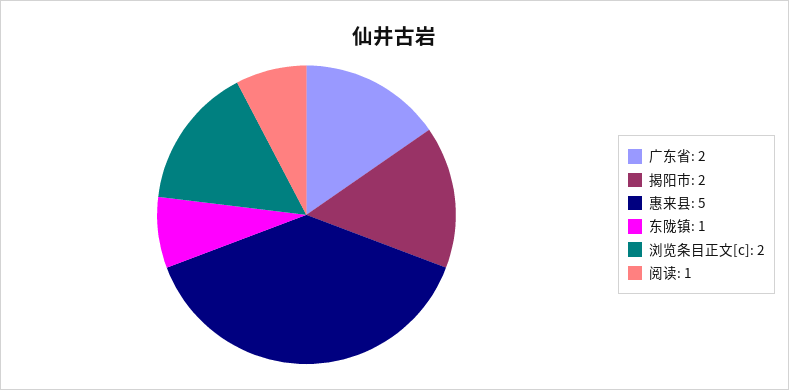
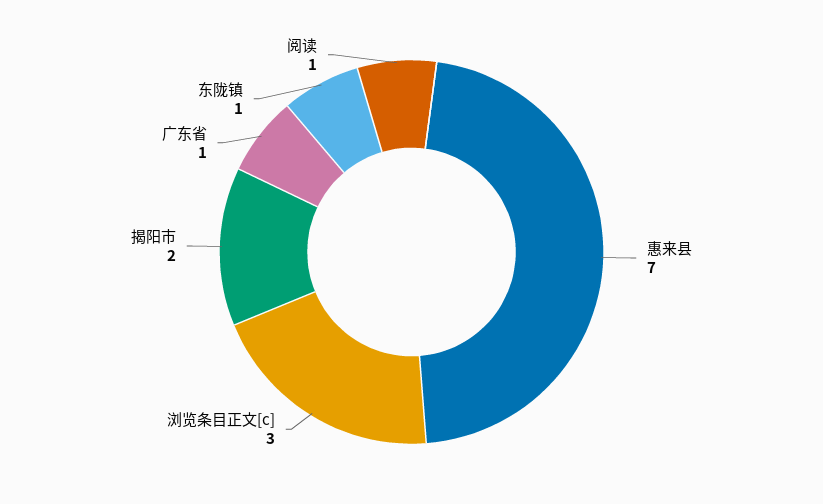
  {
-   "广东省": 2,
+   "广东省": 1,
    "揭阳市": 2,
-   "惠来县": 5,
+   "惠来县": 7,
    "东陇镇": 1,
-   "浏览条目正文[c]": 2,
+   "浏览条目正文[c]": 3,
    "阅读": 1
  }

